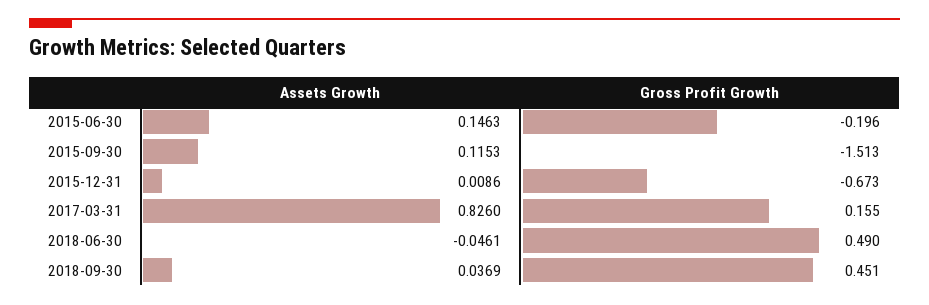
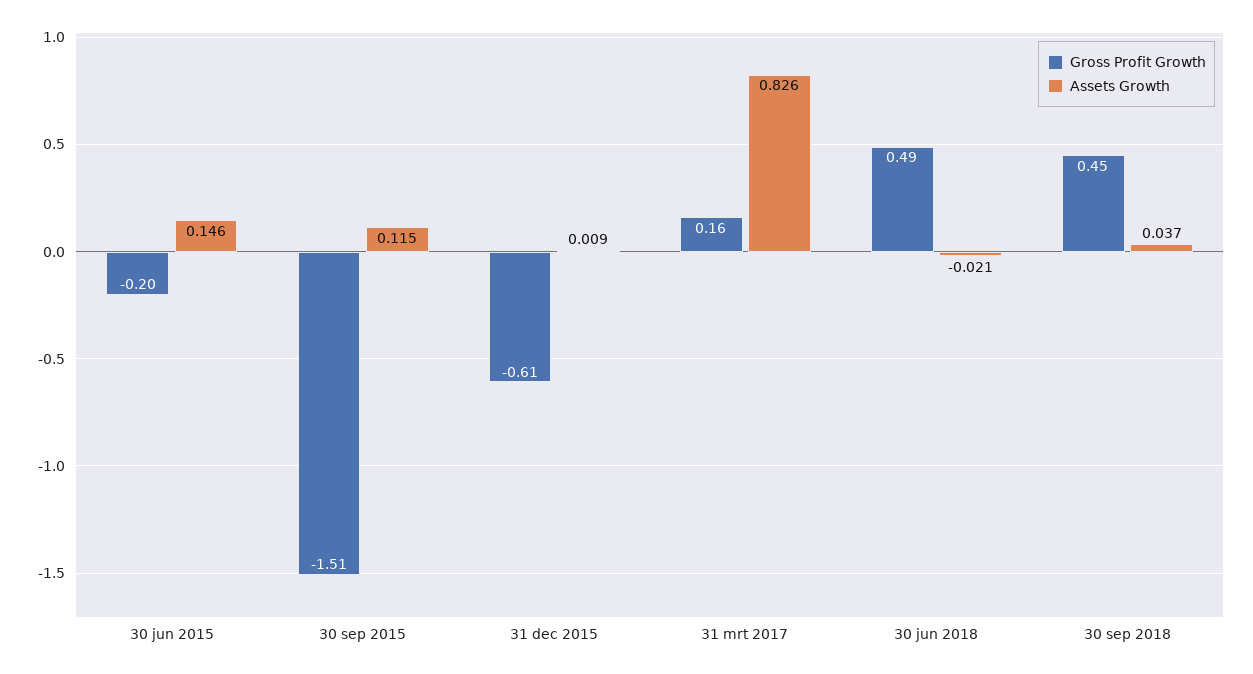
  {
    "Assets Growth": {
      "2015-06-30": 0.1463,
      "2015-09-30": 0.1153,
      "2015-12-31": 0.0086,
      "2017-03-31": 0.826,
-     "2018-06-30": -0.0461,
+     "2018-06-30": -0.021,
      "2018-09-30": 0.0369
    },
    "Gross Profit Growth": {
      "2015-06-30": -0.196,
      "2015-09-30": -1.513,
-     "2015-12-31": -0.673,
+     "2015-12-31": -0.61,
      "2017-03-31": 0.155,
      "2018-06-30": 0.49,
      "2018-09-30": 0.451
    }
  }

